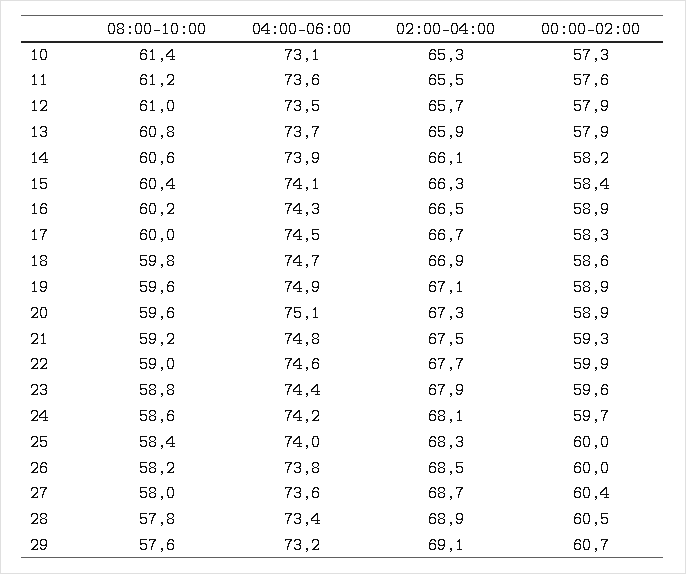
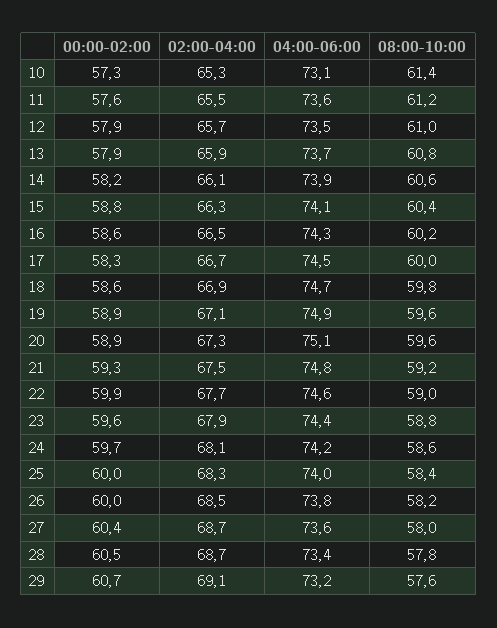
  {
    "08:00-10:00": {
      "10": 61.4,
      "11": 61.2,
      "12": 61,
      "13": 60.8,
      "14": 60.6,
      "15": 60.4,
      "16": 60.2,
      "17": 60,
      "18": 59.8,
      "19": 59.6,
      "20": 59.6,
      "21": 59.2,
      "22": 59,
      "23": 58.8,
      "24": 58.6,
      "25": 58.4,
      "26": 58.2,
      "27": 58,
      "28": 57.8,
      "29": 57.6
    },
    "04:00-06:00": {
      "10": 73.1,
      "11": 73.6,
      "12": 73.5,
      "13": 73.7,
      "14": 73.9,
      "15": 74.1,
      "16": 74.3,
      "17": 74.5,
      "18": 74.7,
      "19": 74.9,
      "20": 75.1,
      "21": 74.8,
      "22": 74.6,
      "23": 74.4,
      "24": 74.2,
      "25": 74,
      "26": 73.8,
      "27": 73.6,
      "28": 73.4,
      "29": 73.2
    },
    "02:00-04:00": {
      "10": 65.3,
      "11": 65.5,
      "12": 65.7,
      "13": 65.9,
      "14": 66.1,
      "15": 66.3,
      "16": 66.5,
      "17": 66.7,
      "18": 66.9,
      "19": 67.1,
      "20": 67.3,
      "21": 67.5,
      "22": 67.7,
      "23": 67.9,
      "24": 68.1,
      "25": 68.3,
      "26": 68.5,
      "27": 68.7,
-     "28": 68.9,
+     "28": 68.7,
      "29": 69.1
    },
    "00:00-02:00": {
      "10": 57.3,
      "11": 57.6,
      "12": 57.9,
      "13": 57.9,
      "14": 58.2,
-     "15": 58.4,
+     "15": 58.8,
-     "16": 58.9,
+     "16": 58.6,
      "17": 58.3,
      "18": 58.6,
      "19": 58.9,
      "20": 58.9,
      "21": 59.3,
      "22": 59.9,
      "23": 59.6,
      "24": 59.7,
      "25": 60,
      "26": 60,
      "27": 60.4,
      "28": 60.5,
      "29": 60.7
    }
  }

